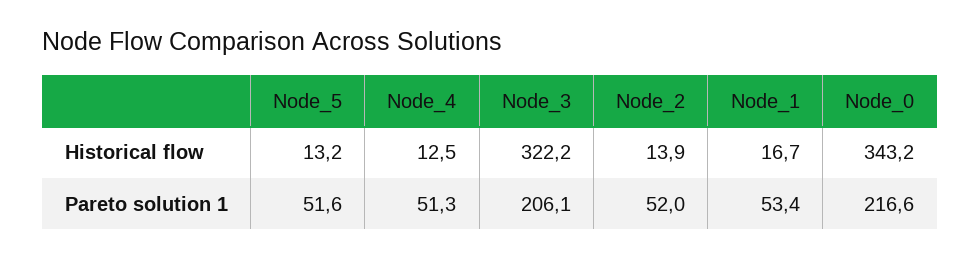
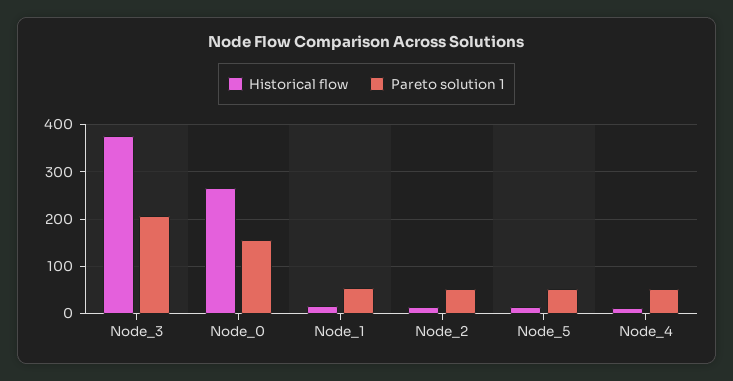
  {
    "Historical flow": {
      "Node_5": 13.2,
      "Node_4": 12.5,
-     "Node_3": 322.2,
+     "Node_3": 380,
      "Node_2": 13.9,
      "Node_1": 16.7,
-     "Node_0": 343.2
+     "Node_0": 260
    },
    "Pareto solution 1": {
      "Node_5": 51.6,
      "Node_4": 51.3,
      "Node_3": 206.1,
      "Node_2": 52,
      "Node_1": 53.4,
-     "Node_0": 216.6
+     "Node_0": 160
    }
  }

